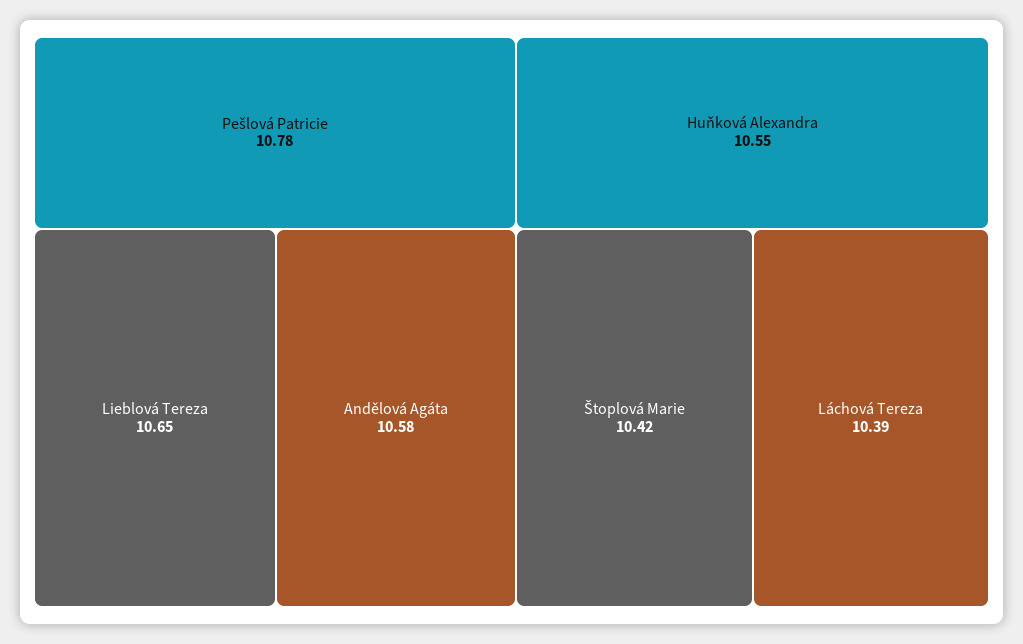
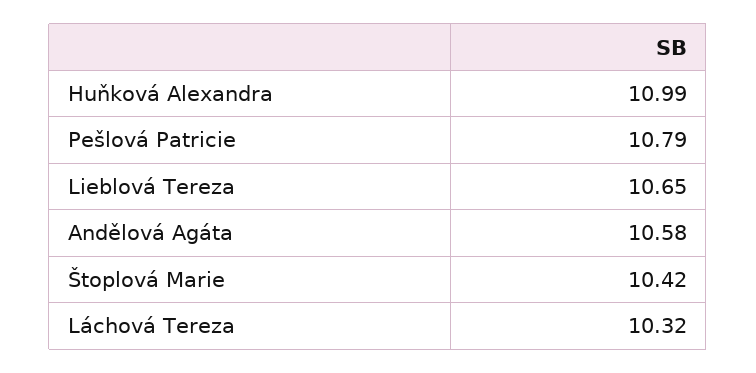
  {
-   "Pešlová Patricie": 10.78,
+   "Pešlová Patricie": 10.79,
    "Lieblová Tereza": 10.65,
    "Andělová Agáta": 10.58,
-   "Huňková Alexandra": 10.55,
+   "Huňková Alexandra": 10.99,
    "Štoplová Marie": 10.42,
-   "Láchová Tereza": 10.39
+   "Láchová Tereza": 10.32
  }

